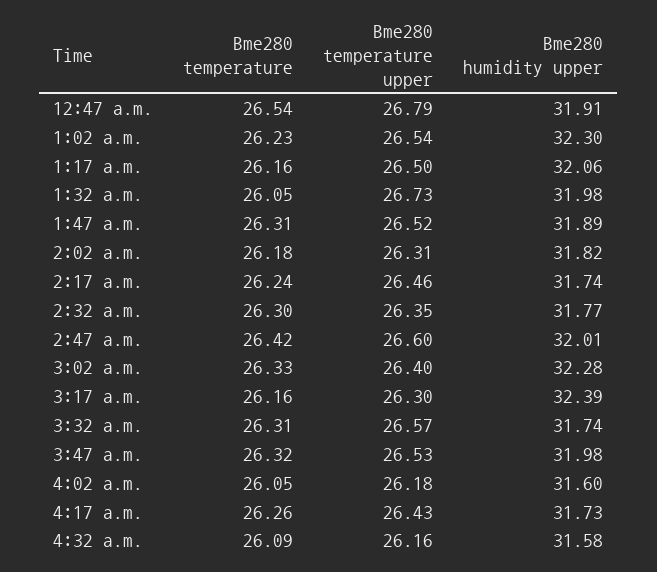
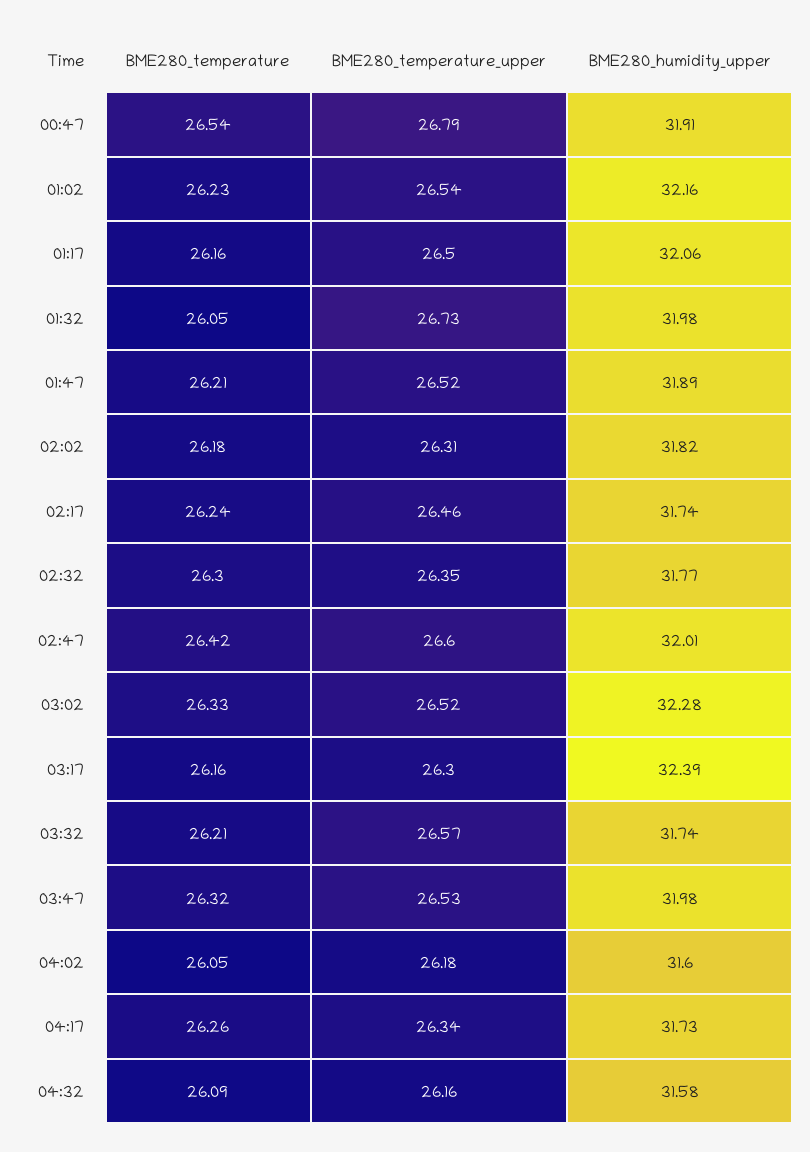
  {
    "Bme280 temperature": {
      "12:47 a.m.": 26.54,
      "1:02 a.m.": 26.23,
      "1:17 a.m.": 26.16,
      "1:32 a.m.": 26.05,
-     "1:47 a.m.": 26.31,
+     "1:47 a.m.": 26.21,
      "2:02 a.m.": 26.18,
      "2:17 a.m.": 26.24,
      "2:32 a.m.": 26.3,
      "2:47 a.m.": 26.42,
      "3:02 a.m.": 26.33,
      "3:17 a.m.": 26.16,
-     "3:32 a.m.": 26.31,
+     "3:32 a.m.": 26.21,
      "3:47 a.m.": 26.32,
      "4:02 a.m.": 26.05,
      "4:17 a.m.": 26.26,
      "4:32 a.m.": 26.09
    },
    "Bme280 temperature upper": {
      "12:47 a.m.": 26.79,
      "1:02 a.m.": 26.54,
      "1:17 a.m.": 26.5,
      "1:32 a.m.": 26.73,
      "1:47 a.m.": 26.52,
      "2:02 a.m.": 26.31,
      "2:17 a.m.": 26.46,
      "2:32 a.m.": 26.35,
      "2:47 a.m.": 26.6,
-     "3:02 a.m.": 26.4,
+     "3:02 a.m.": 26.52,
      "3:17 a.m.": 26.3,
      "3:32 a.m.": 26.57,
      "3:47 a.m.": 26.53,
      "4:02 a.m.": 26.18,
-     "4:17 a.m.": 26.43,
+     "4:17 a.m.": 26.34,
      "4:32 a.m.": 26.16
    },
    "Bme280 humidity upper": {
      "12:47 a.m.": 31.91,
-     "1:02 a.m.": 32.3,
+     "1:02 a.m.": 32.16,
      "1:17 a.m.": 32.06,
      "1:32 a.m.": 31.98,
      "1:47 a.m.": 31.89,
      "2:02 a.m.": 31.82,
      "2:17 a.m.": 31.74,
      "2:32 a.m.": 31.77,
      "2:47 a.m.": 32.01,
      "3:02 a.m.": 32.28,
      "3:17 a.m.": 32.39,
      "3:32 a.m.": 31.74,
      "3:47 a.m.": 31.98,
      "4:02 a.m.": 31.6,
      "4:17 a.m.": 31.73,
      "4:32 a.m.": 31.58
    }
  }

